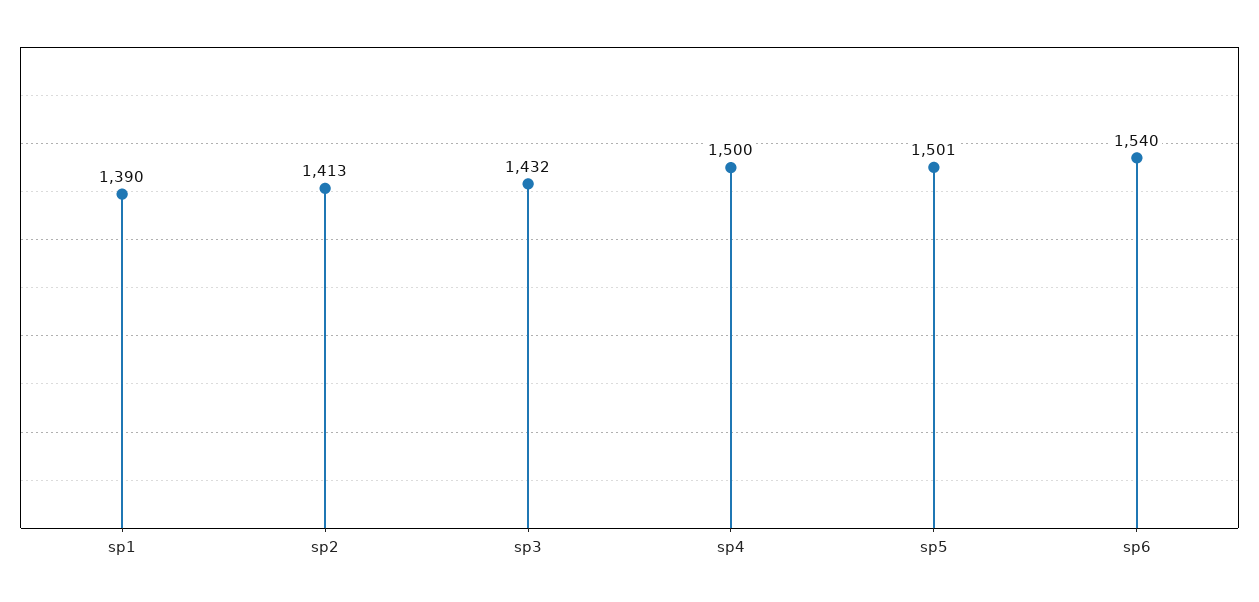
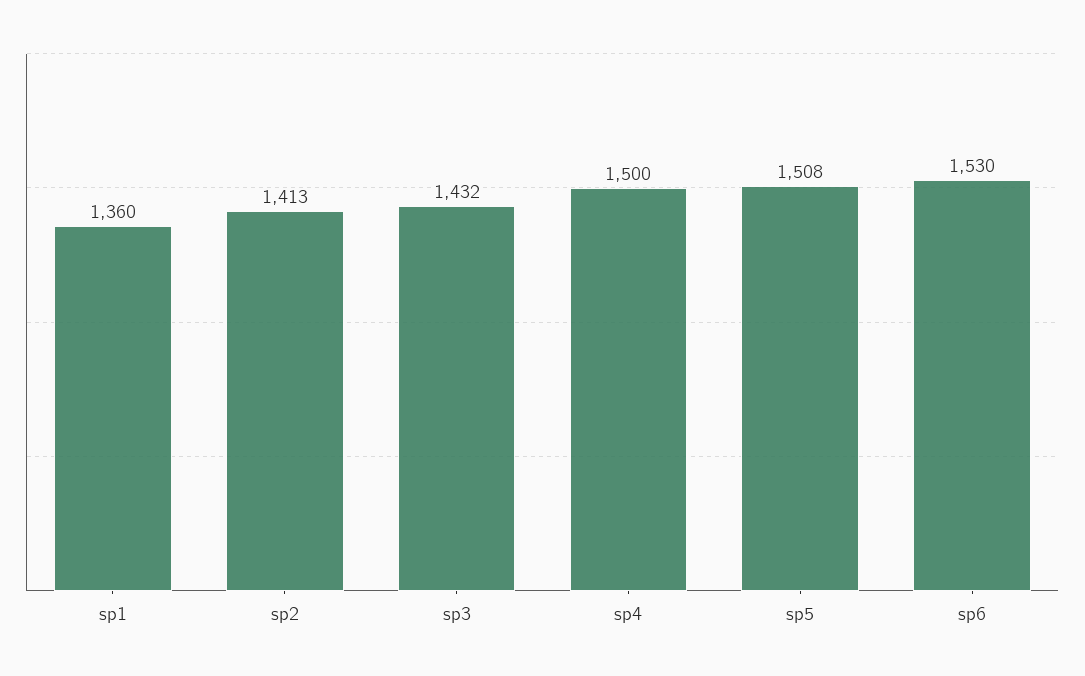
  {
-   "sp1": 1390,
+   "sp1": 1360,
    "sp2": 1413,
    "sp3": 1432,
    "sp4": 1500,
-   "sp5": 1501,
+   "sp5": 1508,
-   "sp6": 1540
+   "sp6": 1530
  }

